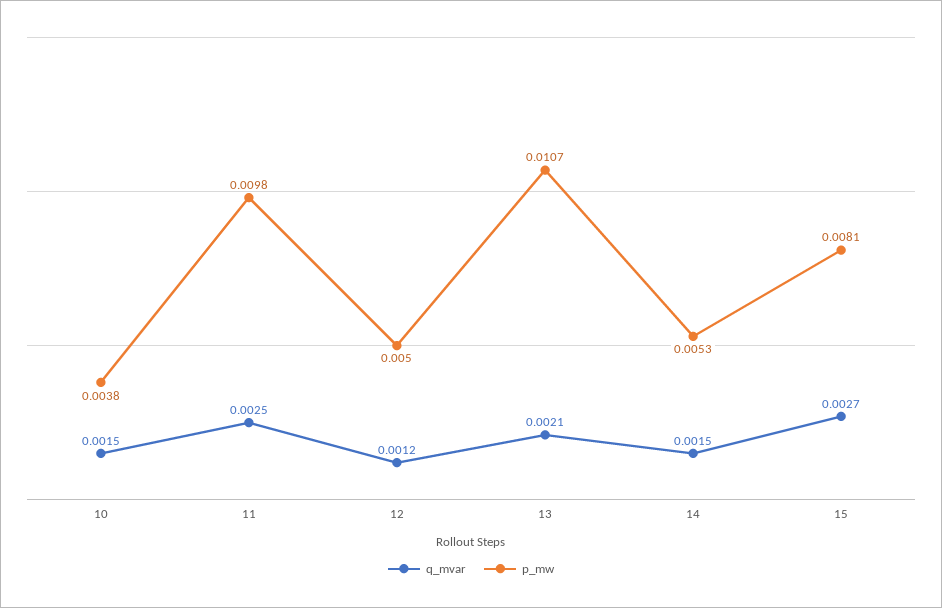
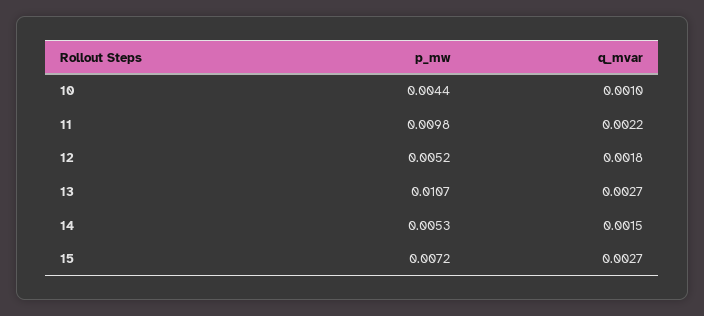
  {
    "q_mvar": {
-     "10": 0.0015,
+     "10": 0.001,
-     "11": 0.0025,
+     "11": 0.0022,
-     "12": 0.0012,
+     "12": 0.0018,
-     "13": 0.0021,
+     "13": 0.0027,
      "14": 0.0015,
      "15": 0.0027
    },
    "p_mw": {
-     "10": 0.0038,
+     "10": 0.0044,
      "11": 0.0098,
-     "12": 0.005,
+     "12": 0.0052,
      "13": 0.0107,
      "14": 0.0053,
-     "15": 0.0081
+     "15": 0.0072
    }
  }

